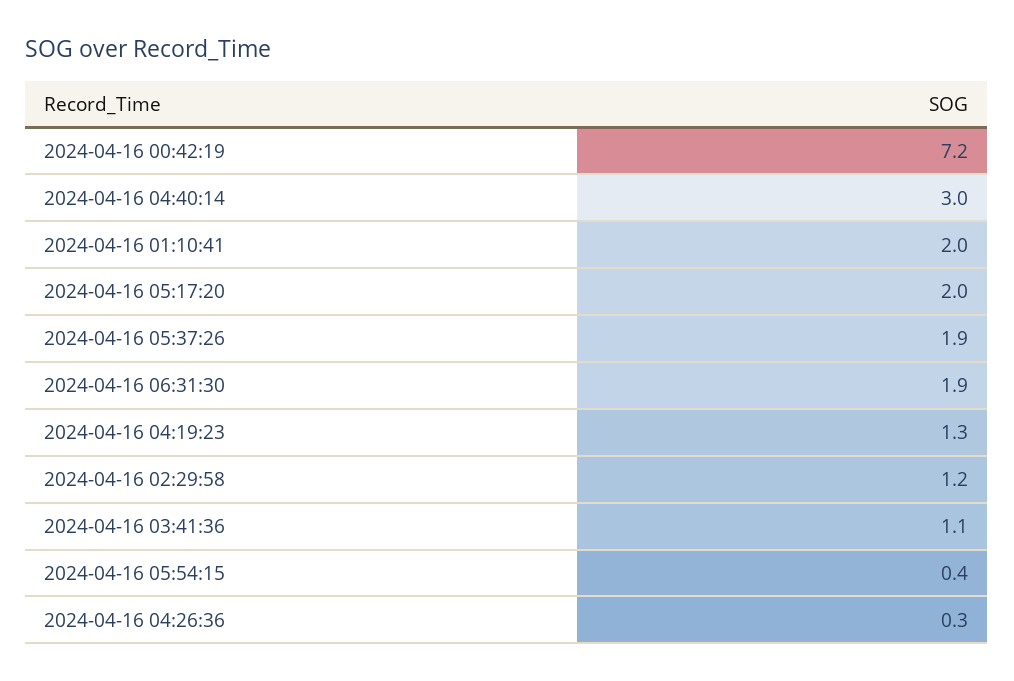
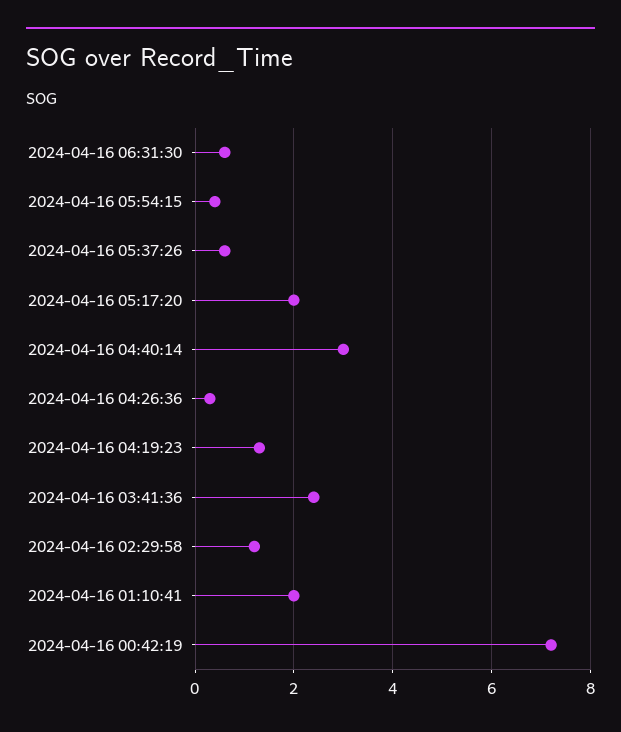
  {
    "2024-04-16 00:42:19": 7.2,
    "2024-04-16 04:40:14": 3,
    "2024-04-16 01:10:41": 2,
    "2024-04-16 05:17:20": 2,
-   "2024-04-16 05:37:26": 1.9,
+   "2024-04-16 05:37:26": 0.5,
-   "2024-04-16 06:31:30": 1.9,
+   "2024-04-16 06:31:30": 0.5,
    "2024-04-16 04:19:23": 1.3,
    "2024-04-16 02:29:58": 1.2,
-   "2024-04-16 03:41:36": 1.1,
+   "2024-04-16 03:41:36": 2.5,
    "2024-04-16 05:54:15": 0.4,
    "2024-04-16 04:26:36": 0.3
  }

